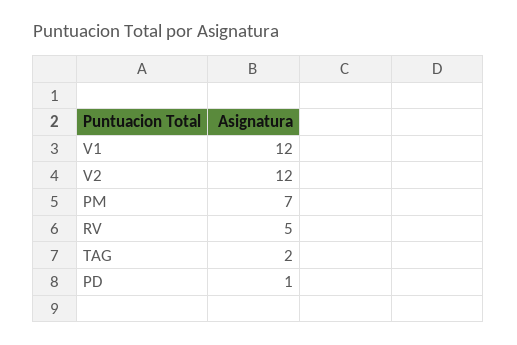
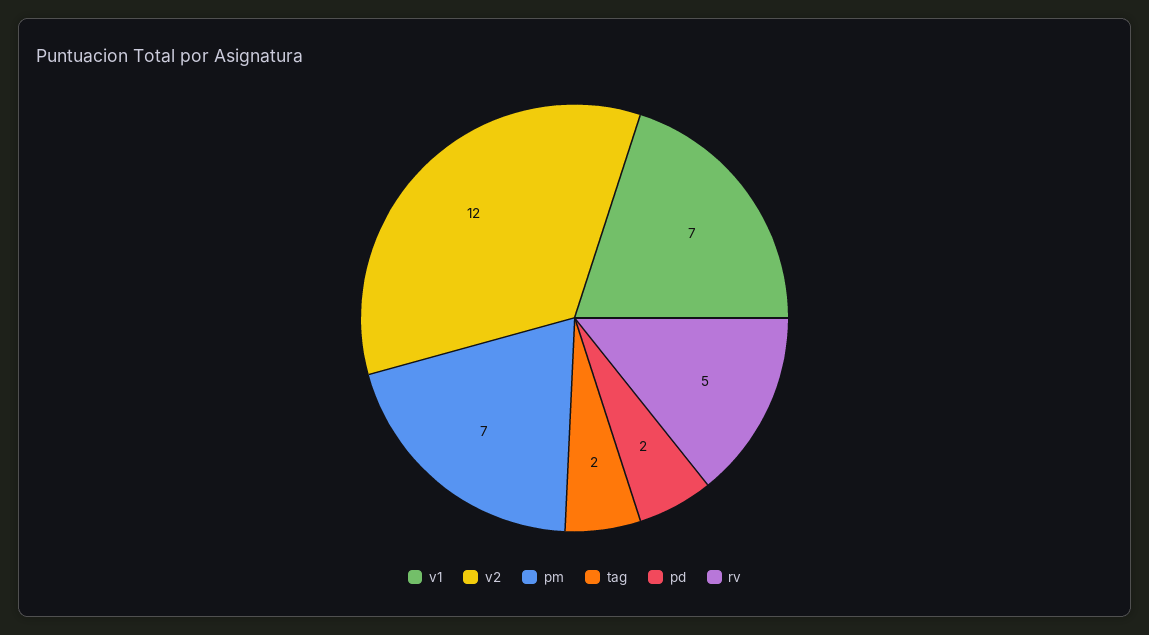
  {
-   "V1": 12,
+   "V1": 7,
    "V2": 12,
    "PM": 7,
    "RV": 5,
    "TAG": 2,
-   "PD": 1
+   "PD": 2
  }

